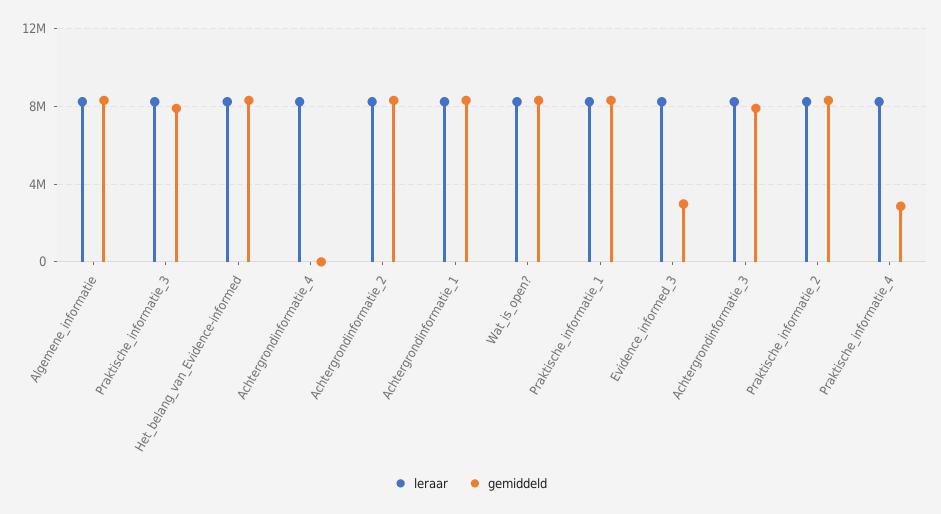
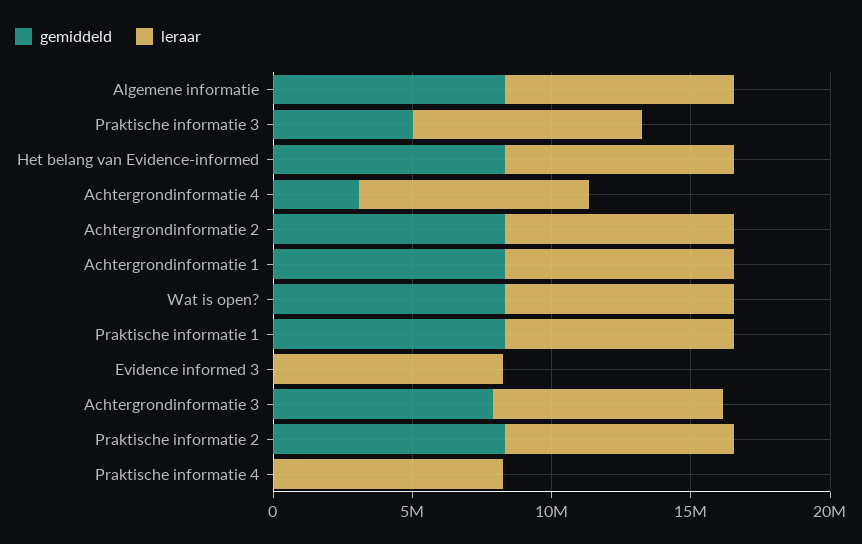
  {
    "leraar": {
      "Algemene_informatie": 8000000,
      "Praktische_informatie_3": 8000000,
      "Het_belang_van_Evidence-informed": 8000000,
      "Achtergrondinformatie_4": 8000000,
      "Achtergrondinformatie_2": 8000000,
      "Achtergrondinformatie_1": 8000000,
      "Wat_is_open?": 8000000,
      "Praktische_informatie_1": 8000000,
      "Evidence_informed_3": 8000000,
      "Achtergrondinformatie_3": 8000000,
      "Praktische_informatie_2": 8000000,
      "Praktische_informatie_4": 8000000
    },
    "gemiddeld": {
      "Algemene_informatie": 8500000,
-     "Praktische_informatie_3": 8000000,
+     "Praktische_informatie_3": 5000000,
      "Het_belang_van_Evidence-informed": 8500000,
-     "Achtergrondinformatie_4": 0,
+     "Achtergrondinformatie_4": 3000000,
      "Achtergrondinformatie_2": 8500000,
      "Achtergrondinformatie_1": 8500000,
      "Wat_is_open?": 8500000,
      "Praktische_informatie_1": 8500000,
-     "Evidence_informed_3": 3000000,
+     "Evidence_informed_3": 0,
      "Achtergrondinformatie_3": 8000000,
      "Praktische_informatie_2": 8500000,
-     "Praktische_informatie_4": 3000000
+     "Praktische_informatie_4": 0
    }
  }

